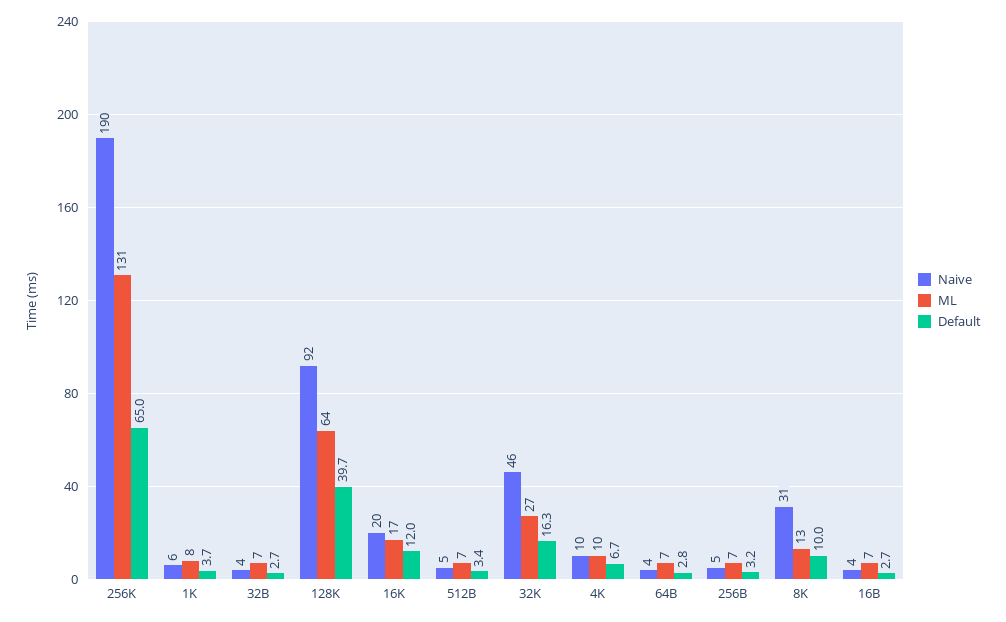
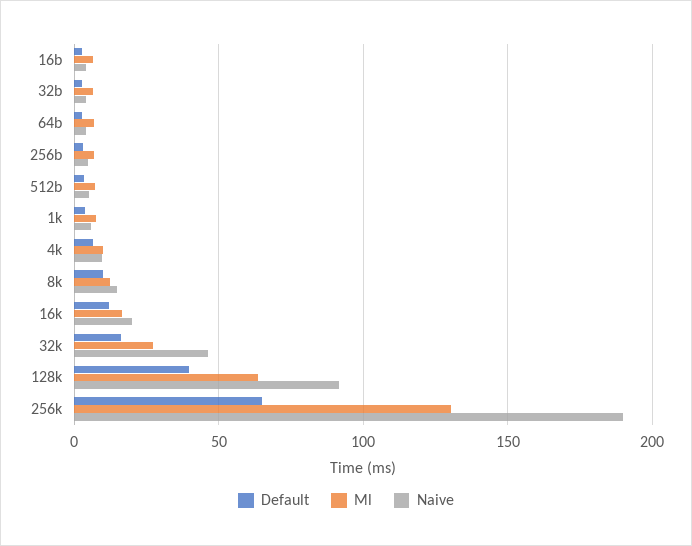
  {
    "Naive": {
      "256K": 190,
      "1K": 6,
      "32B": 4,
      "128K": 92,
      "16K": 20,
      "512B": 5,
      "32K": 46,
      "4K": 10,
      "64B": 4,
      "256B": 5,
-     "8K": 31,
+     "8K": 15,
      "16B": 4
    },
    "ML": {
      "256K": 131,
      "1K": 8,
      "32B": 7,
      "128K": 64,
      "16K": 17,
      "512B": 7,
      "32K": 27,
      "4K": 10,
      "64B": 7,
      "256B": 7,
      "8K": 13,
      "16B": 7
    },
    "Default": {
      "256K": 65,
      "1K": 3.7,
      "32B": 2.7,
      "128K": 39.7,
      "16K": 12,
      "512B": 3.4,
      "32K": 16.3,
      "4K": 6.7,
      "64B": 2.8,
      "256B": 3.2,
      "8K": 10,
      "16B": 2.7
    }
  }

